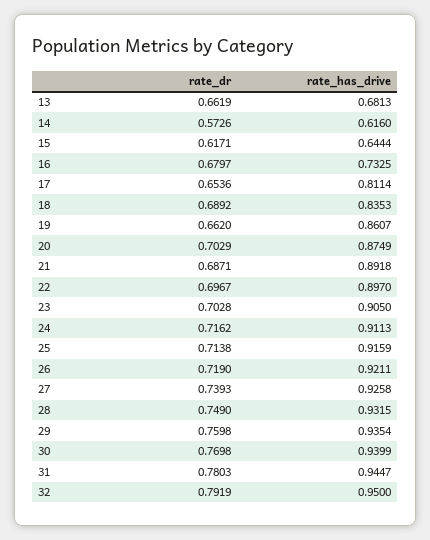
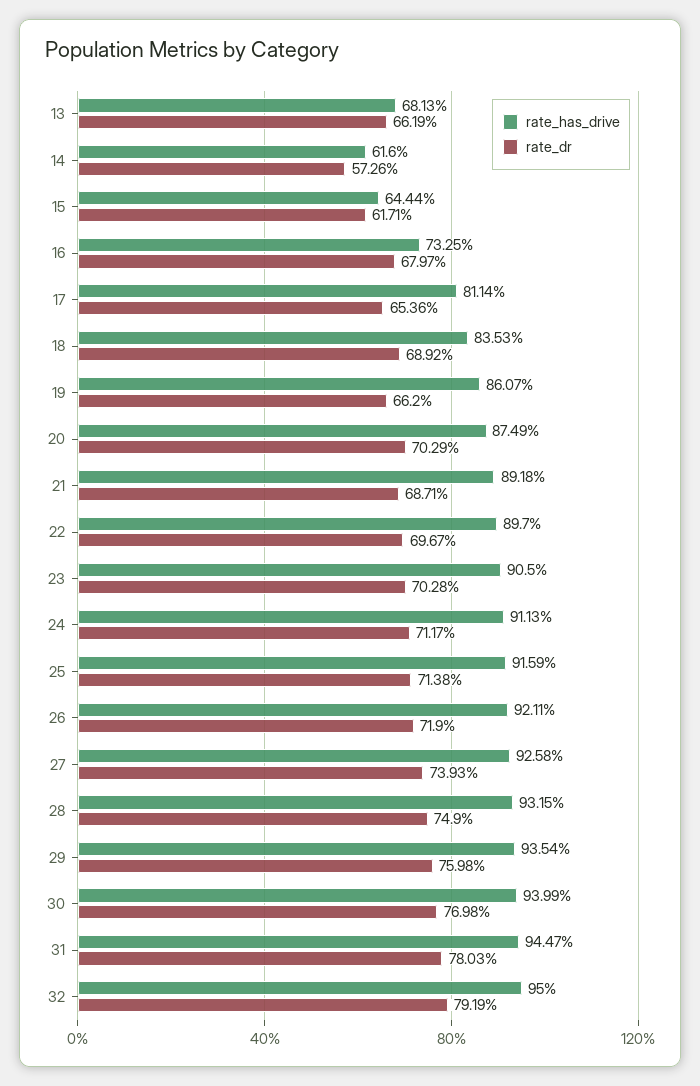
  {
    "rate_dr": {
      "13": 0.6619,
      "14": 0.5726,
      "15": 0.6171,
      "16": 0.6797,
      "17": 0.6536,
      "18": 0.6892,
      "19": 0.662,
      "20": 0.7029,
      "21": 0.6871,
      "22": 0.6967,
      "23": 0.7028,
-     "24": 0.7162,
+     "24": 0.7117,
      "25": 0.7138,
      "26": 0.719,
      "27": 0.7393,
      "28": 0.749,
      "29": 0.7598,
      "30": 0.7698,
      "31": 0.7803,
      "32": 0.7919
    },
    "rate_has_drive": {
      "13": 0.6813,
      "14": 0.616,
      "15": 0.6444,
      "16": 0.7325,
      "17": 0.8114,
      "18": 0.8353,
      "19": 0.8607,
      "20": 0.8749,
      "21": 0.8918,
      "22": 0.897,
      "23": 0.905,
      "24": 0.9113,
      "25": 0.9159,
      "26": 0.9211,
      "27": 0.9258,
      "28": 0.9315,
      "29": 0.9354,
      "30": 0.9399,
      "31": 0.9447,
      "32": 0.95
    }
  }

